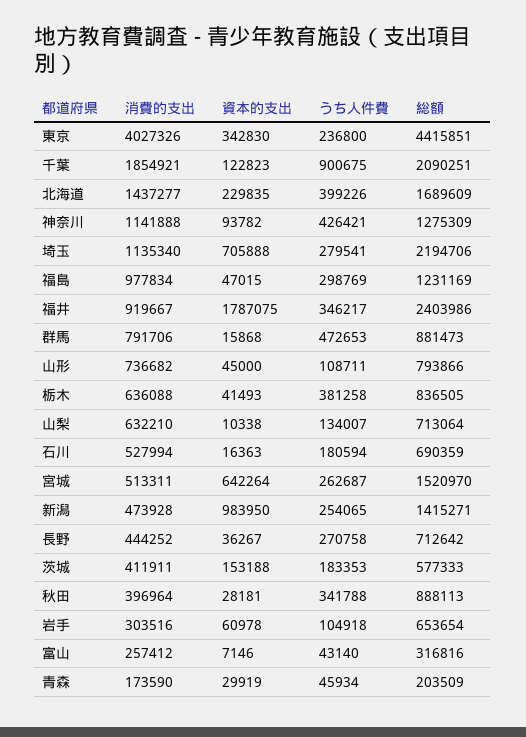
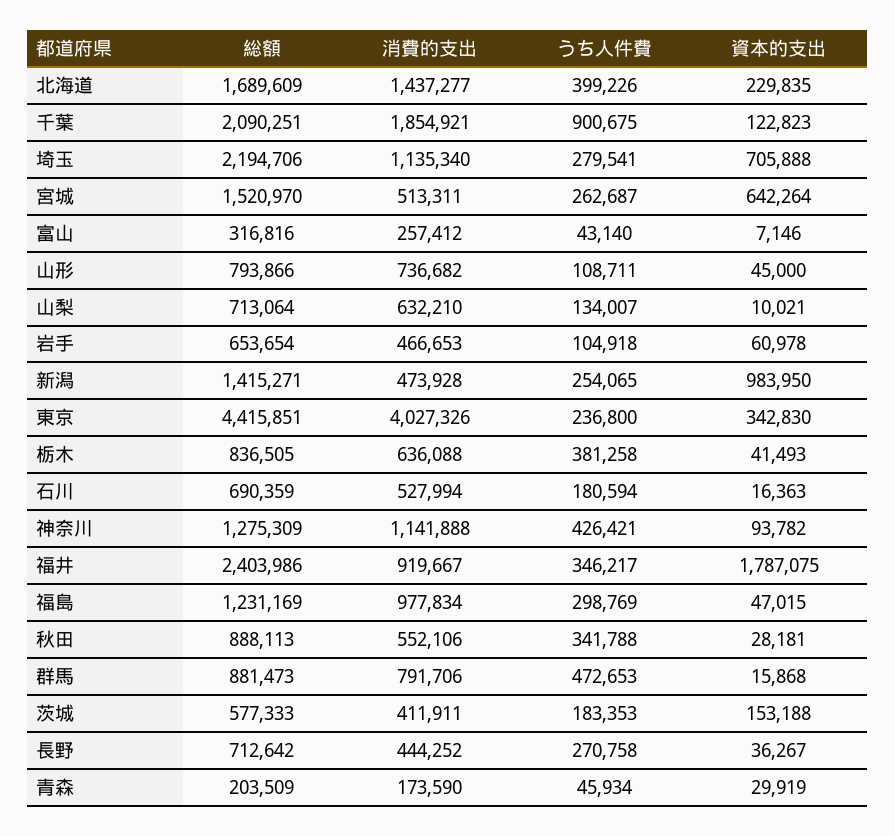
  {
    "消費的支出": {
      "東京": 4027326,
      "千葉": 1854921,
      "北海道": 1437277,
      "神奈川": 1141888,
      "埼玉": 1135340,
      "福島": 977834,
      "福井": 919667,
      "群馬": 791706,
      "山形": 736682,
      "栃木": 636088,
      "山梨": 632210,
      "石川": 527994,
      "宮城": 513311,
      "新潟": 473928,
      "長野": 444252,
      "茨城": 411911,
-     "秋田": 396964,
+     "秋田": 552106,
-     "岩手": 303516,
+     "岩手": 466653,
      "富山": 257412,
      "青森": 173590
    },
    "資本的支出": {
      "東京": 342830,
      "千葉": 122823,
      "北海道": 229835,
      "神奈川": 93782,
      "埼玉": 705888,
      "福島": 47015,
      "福井": 1787075,
      "群馬": 15868,
      "山形": 45000,
      "栃木": 41493,
-     "山梨": 10338,
+     "山梨": 10021,
      "石川": 16363,
      "宮城": 642264,
      "新潟": 983950,
      "長野": 36267,
      "茨城": 153188,
      "秋田": 28181,
      "岩手": 60978,
      "富山": 7146,
      "青森": 29919
    },
    "うち人件費": {
      "東京": 236800,
      "千葉": 900675,
      "北海道": 399226,
      "神奈川": 426421,
      "埼玉": 279541,
      "福島": 298769,
      "福井": 346217,
      "群馬": 472653,
      "山形": 108711,
      "栃木": 381258,
      "山梨": 134007,
      "石川": 180594,
      "宮城": 262687,
      "新潟": 254065,
      "長野": 270758,
      "茨城": 183353,
      "秋田": 341788,
      "岩手": 104918,
      "富山": 43140,
      "青森": 45934
    },
    "総額": {
      "東京": 4415851,
      "千葉": 2090251,
      "北海道": 1689609,
      "神奈川": 1275309,
      "埼玉": 2194706,
      "福島": 1231169,
      "福井": 2403986,
      "群馬": 881473,
      "山形": 793866,
      "栃木": 836505,
      "山梨": 713064,
      "石川": 690359,
      "宮城": 1520970,
      "新潟": 1415271,
      "長野": 712642,
      "茨城": 577333,
      "秋田": 888113,
      "岩手": 653654,
      "富山": 316816,
      "青森": 203509
    }
  }

